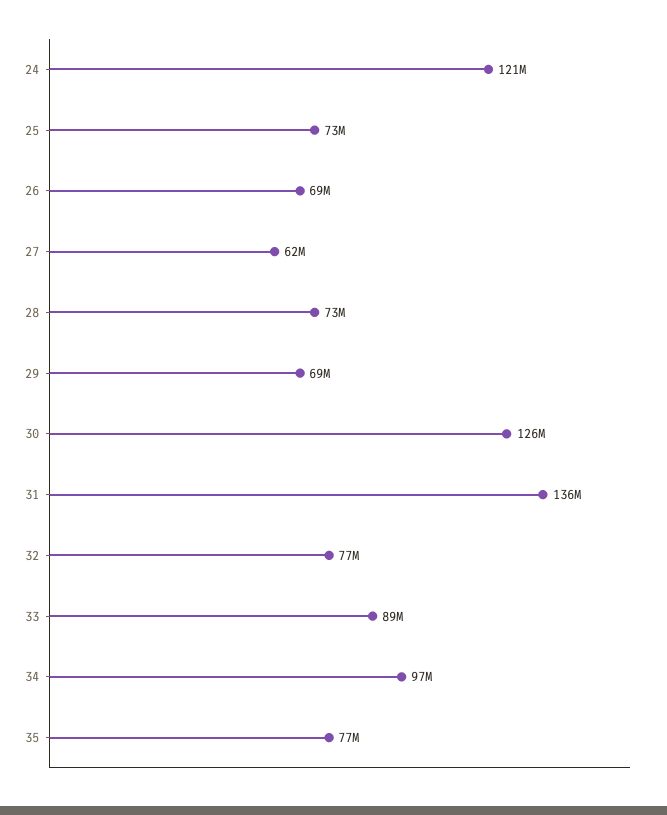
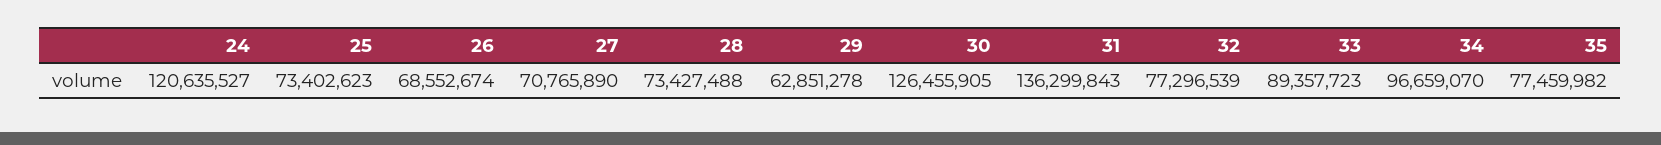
  {
    "24": 120635527,
    "25": 73402623,
    "26": 68552674,
-   "27": 62000000,
+   "27": 70765890,
    "28": 73427488,
-   "29": 69000000,
+   "29": 62851278,
    "30": 126455905,
    "31": 136299843,
    "32": 77296539,
    "33": 89357723,
    "34": 96659070,
    "35": 77459982
  }

